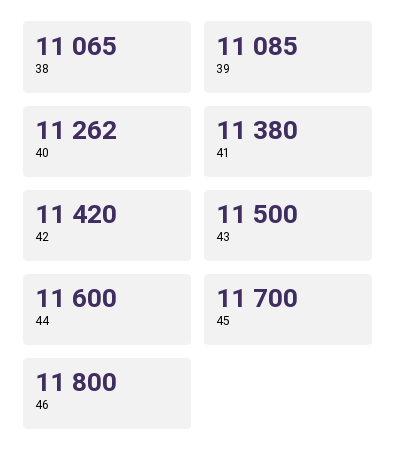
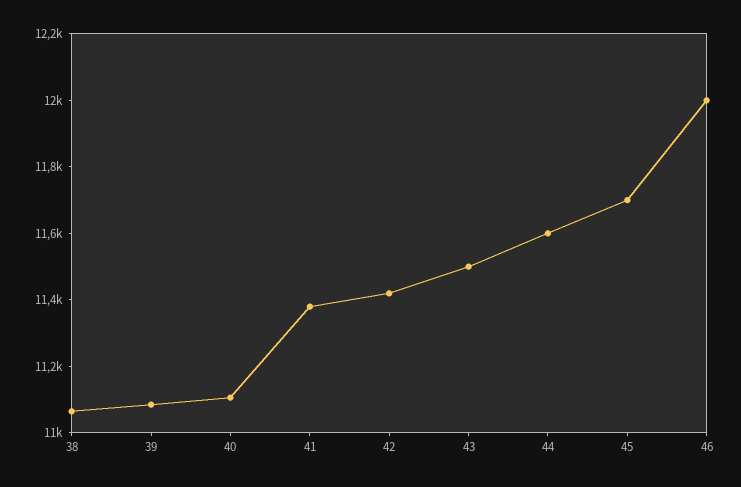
  {
    "38": 11065,
    "39": 11085,
-   "40": 11262,
+   "40": 11100,
    "41": 11380,
    "42": 11420,
    "43": 11500,
    "44": 11600,
    "45": 11700,
-   "46": 11800
+   "46": 12000
  }

